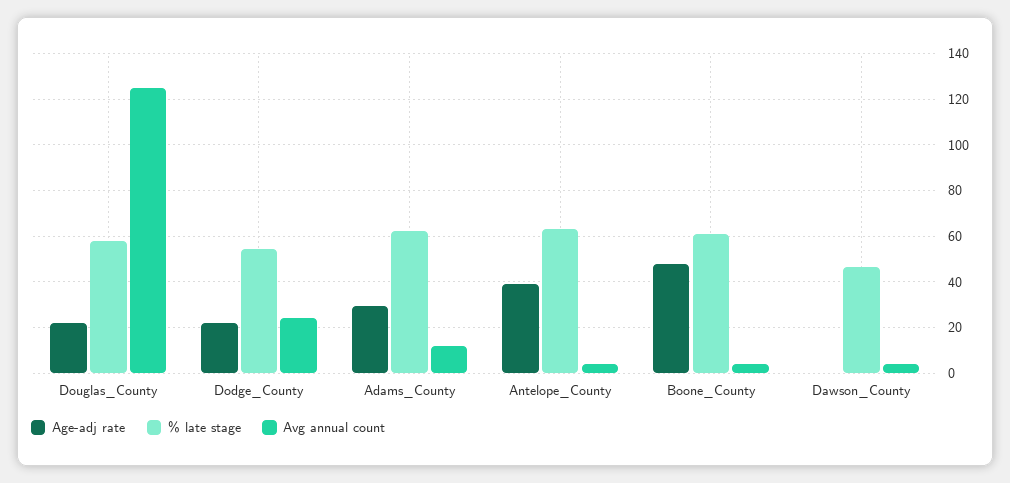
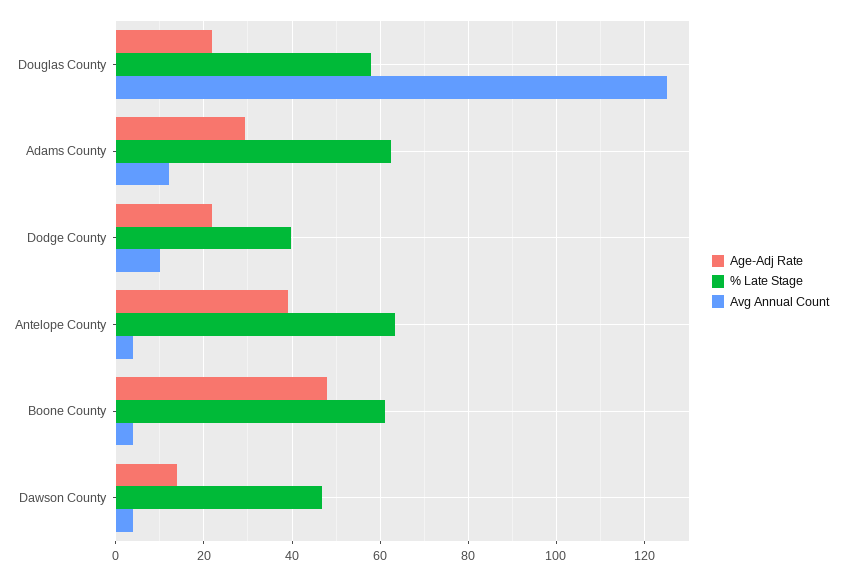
  {
    "Age-adj rate": {
      "Douglas_County": 22,
      "Dodge_County": 22,
      "Adams_County": 30,
      "Antelope_County": 40,
      "Boone_County": 48,
-     "Dawson_County": 0
+     "Dawson_County": 14
    },
    "% late stage": {
      "Douglas_County": 58,
-     "Dodge_County": 55,
+     "Dodge_County": 40,
      "Adams_County": 62,
      "Antelope_County": 64,
      "Boone_County": 62,
      "Dawson_County": 46
    },
    "Avg annual count": {
      "Douglas_County": 126,
-     "Dodge_County": 25,
+     "Dodge_County": 10,
      "Adams_County": 12,
      "Antelope_County": 4,
      "Boone_County": 4,
      "Dawson_County": 4
    }
  }

